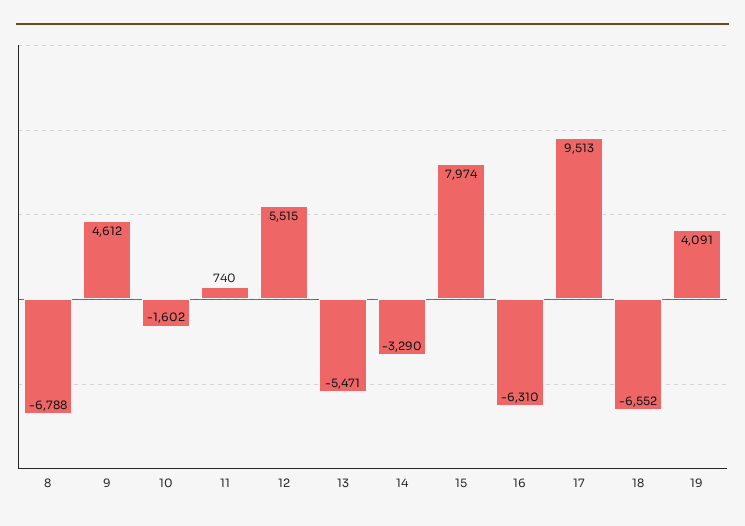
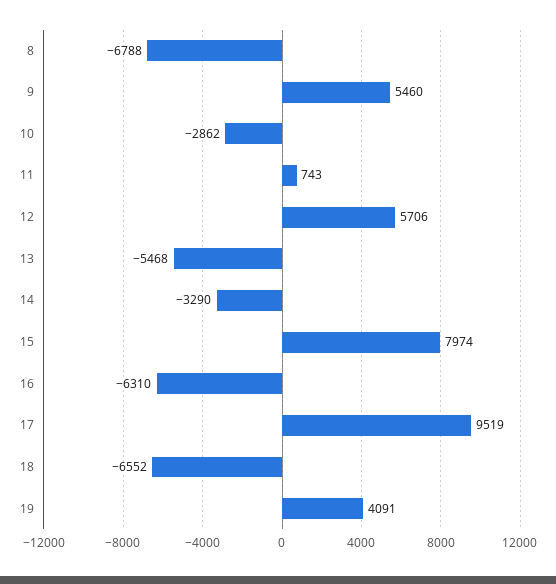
  {
    "8": -6788,
-   "9": 4612,
+   "9": 5460,
-   "10": -1602,
+   "10": -2862,
-   "11": 740,
+   "11": 743,
-   "12": 5515,
+   "12": 5706,
-   "13": -5471,
+   "13": -5468,
    "14": -3290,
    "15": 7974,
    "16": -6310,
-   "17": 9513,
+   "17": 9519,
    "18": -6552,
    "19": 4091
  }

